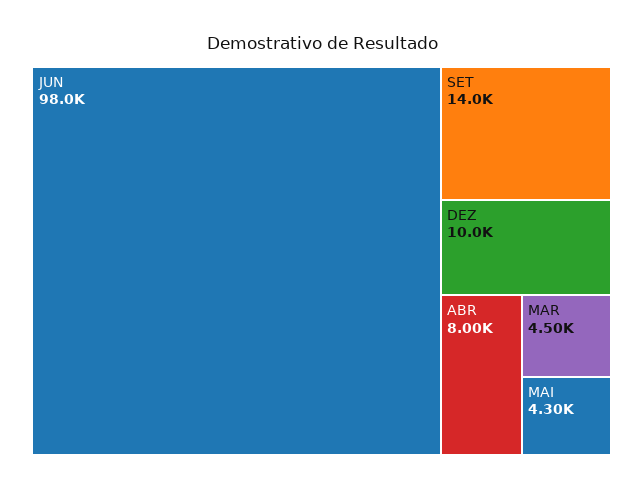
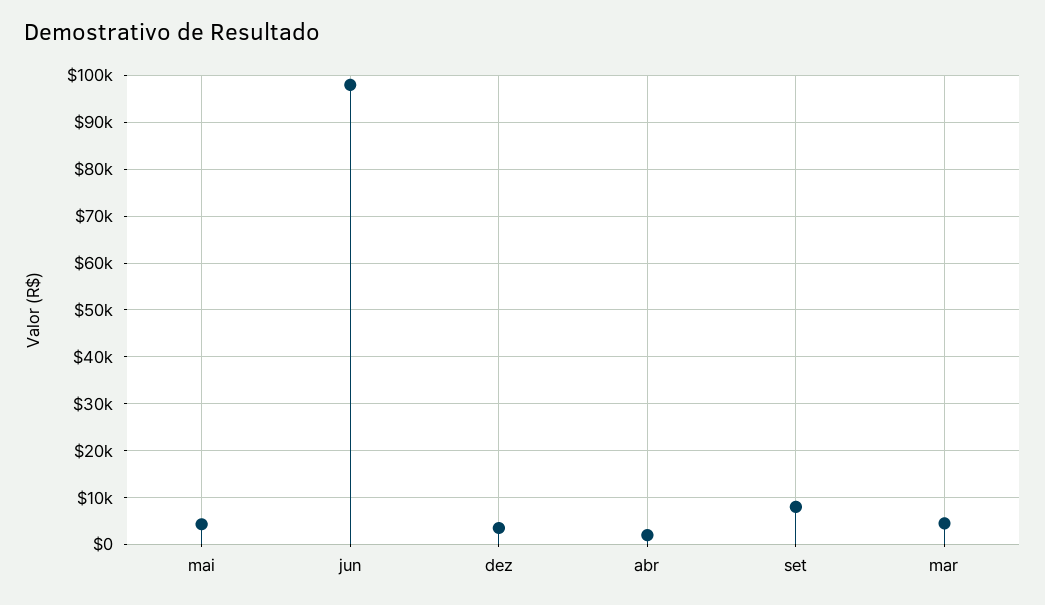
  {
    "JUN": 98000,
-   "SET": 14000,
+   "SET": 8000,
-   "DEZ": 10000,
+   "DEZ": 4000,
-   "ABR": 8000,
+   "ABR": 2000,
    "MAR": 4500,
    "MAI": 4300
  }

